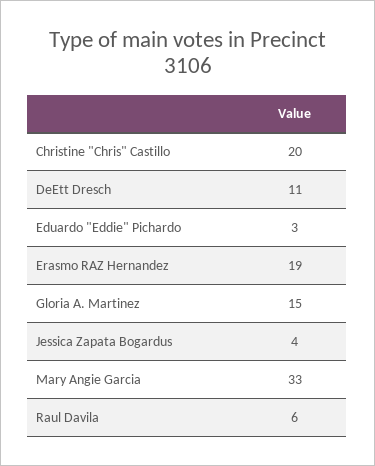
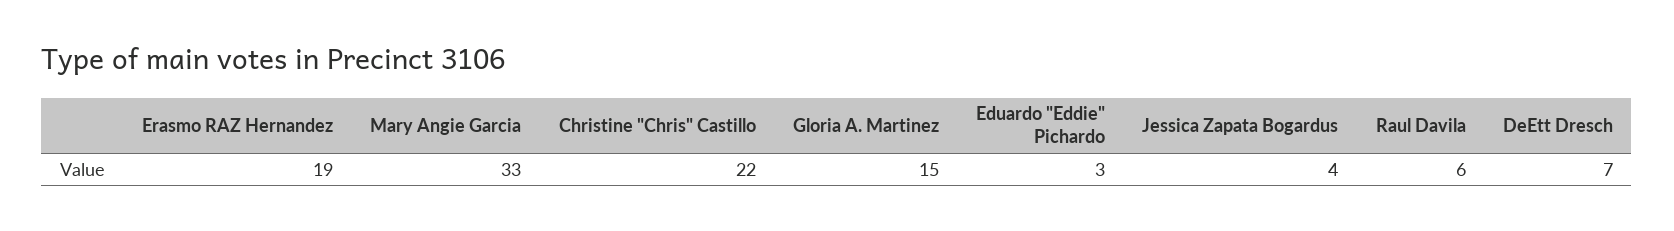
  {
-   "Christine \"Chris\" Castillo": 20,
+   "Christine \"Chris\" Castillo": 22,
-   "DeEtt Dresch": 11,
+   "DeEtt Dresch": 7,
    "Eduardo \"Eddie\" Pichardo": 3,
    "Erasmo RAZ Hernandez": 19,
    "Gloria A. Martinez": 15,
    "Jessica Zapata Bogardus": 4,
    "Mary Angie Garcia": 33,
    "Raul Davila": 6
  }

